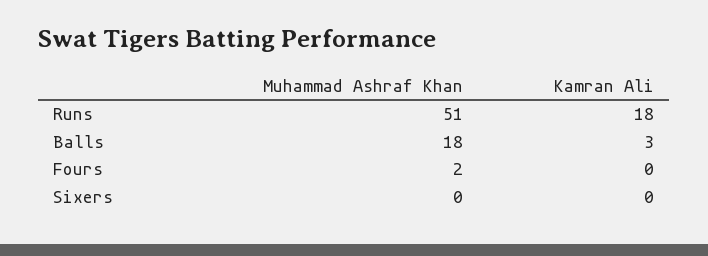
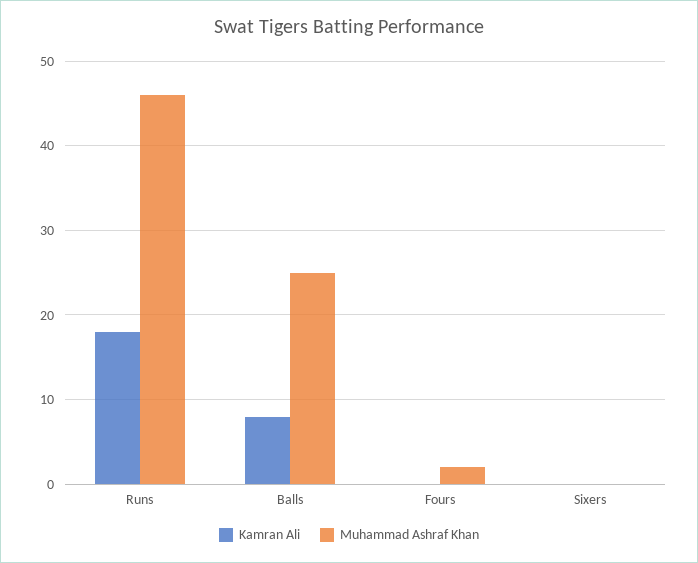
  {
    "Muhammad Ashraf Khan": {
-     "Runs": 51,
+     "Runs": 46,
-     "Balls": 18,
+     "Balls": 25,
      "Fours": 2,
      "Sixers": 0
    },
    "Kamran Ali": {
      "Runs": 18,
-     "Balls": 3,
+     "Balls": 8,
      "Fours": 0,
      "Sixers": 0
    }
  }

